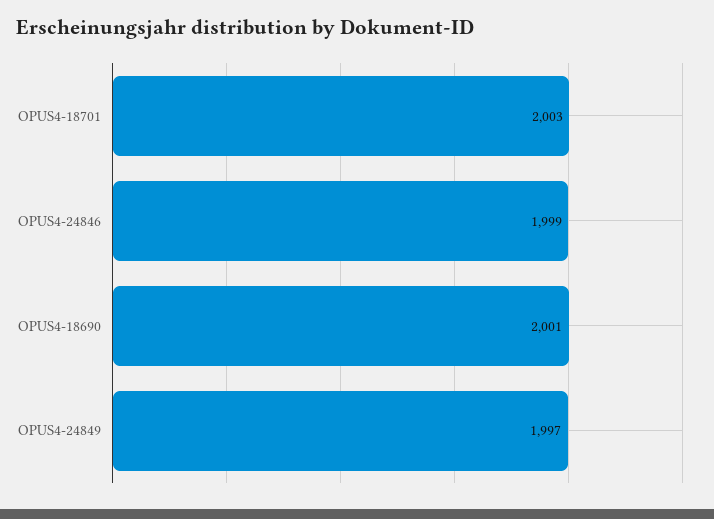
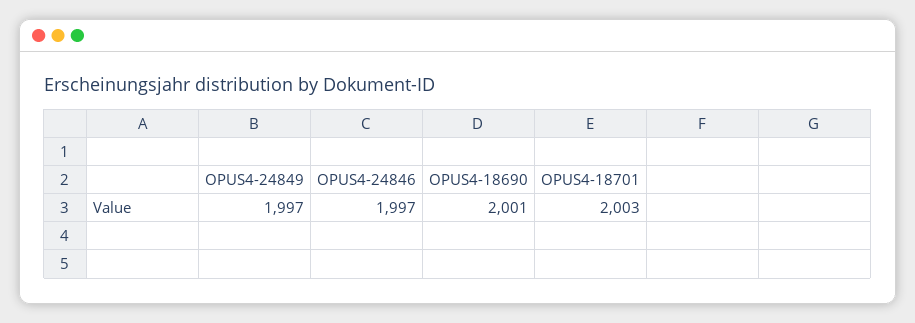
  {
    "OPUS4-18701": 2003,
-   "OPUS4-24846": 1999,
+   "OPUS4-24846": 1997,
    "OPUS4-18690": 2001,
    "OPUS4-24849": 1997
  }

